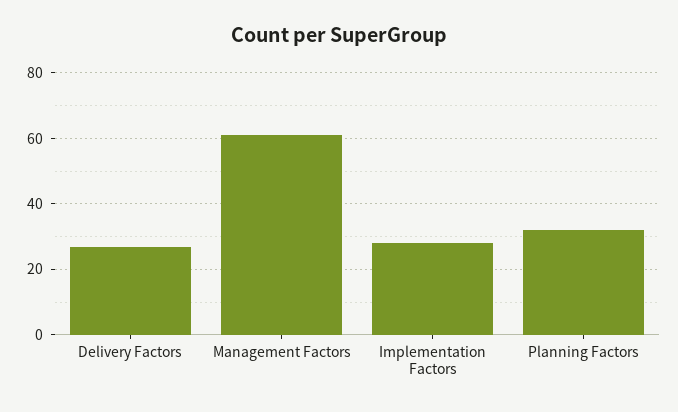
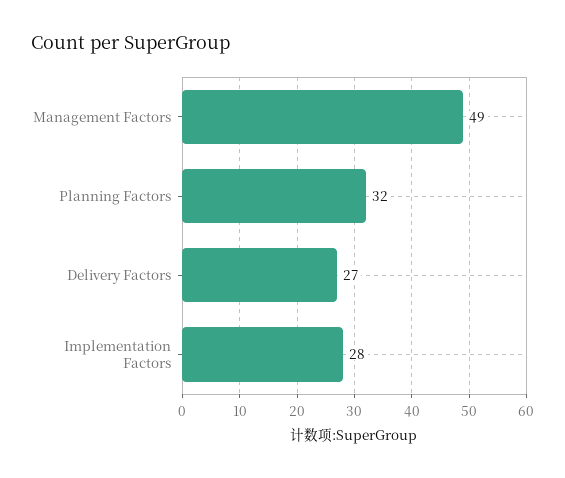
  {
    "Delivery Factors": 27,
-   "Management Factors": 60,
+   "Management Factors": 49,
    "Implementation Factors": 28,
    "Planning Factors": 32
  }

